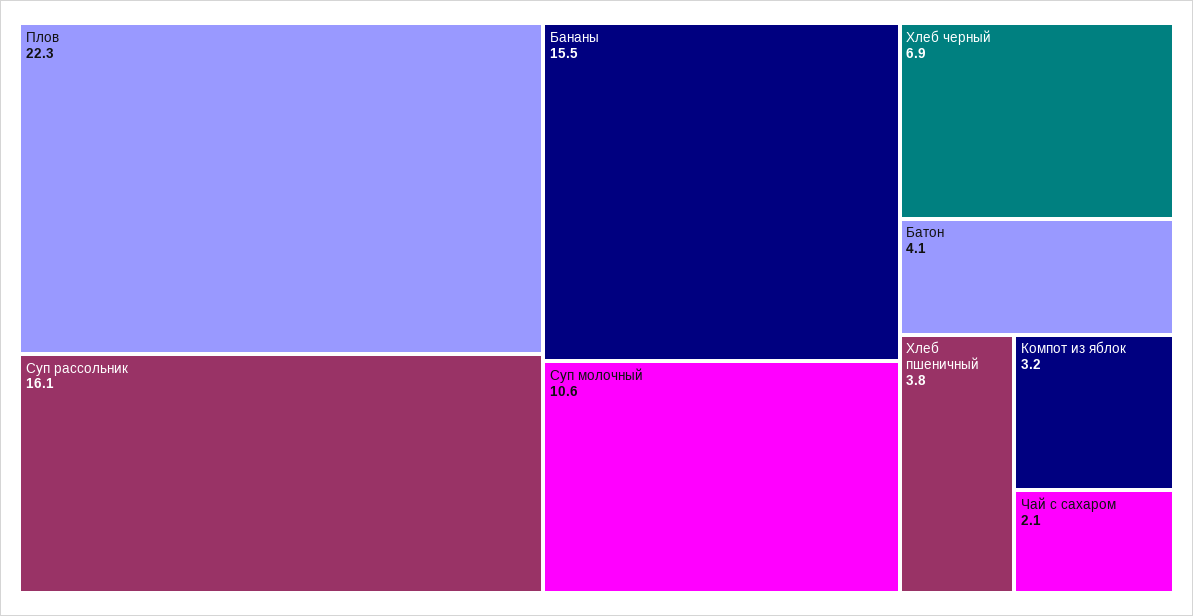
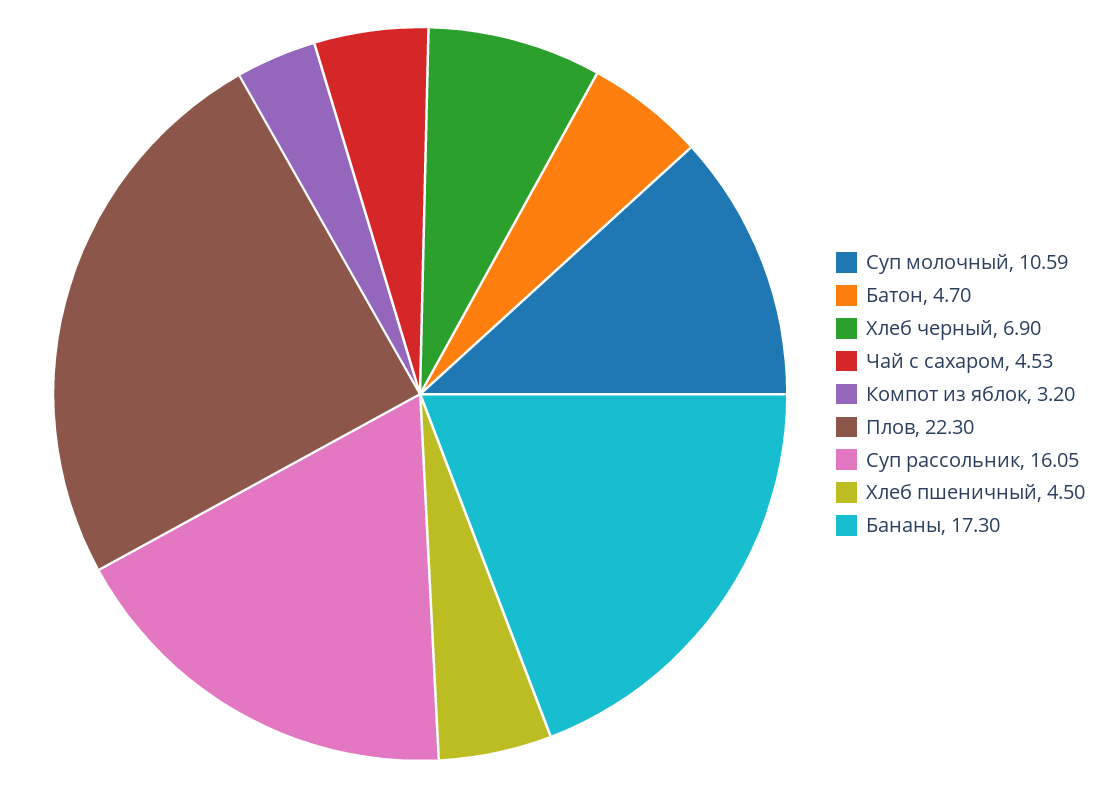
  {
    "Плов": 22.3,
    "Суп рассольник": 16.05,
-   "Бананы": 15.5,
+   "Бананы": 17.3,
    "Суп молочный": 10.59,
    "Хлеб черный": 6.9,
-   "Батон": 4.1,
+   "Батон": 4.7,
-   "Хлеб пшеничный": 3.8,
+   "Хлеб пшеничный": 4.5,
    "Компот из яблок": 3.2,
-   "Чай с сахаром": 2.1
+   "Чай с сахаром": 4.53
  }

